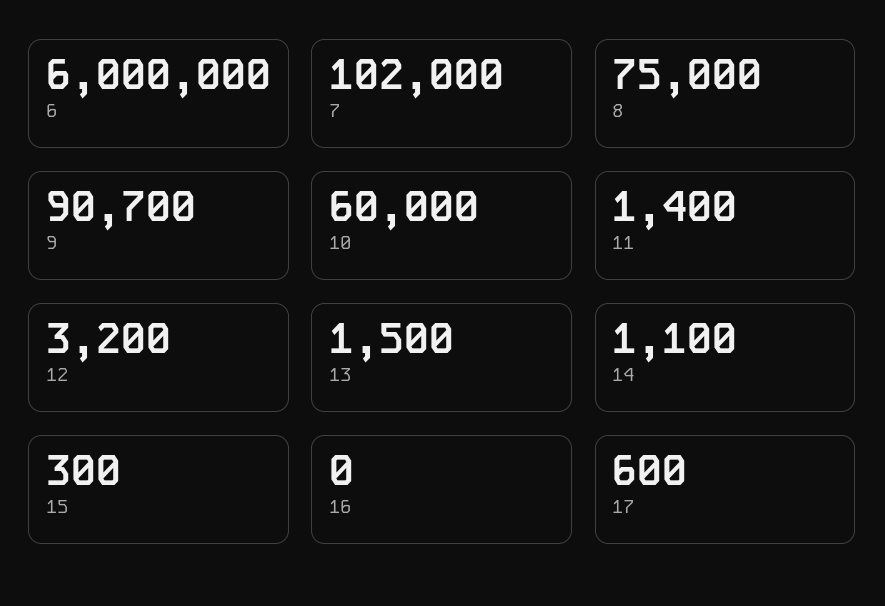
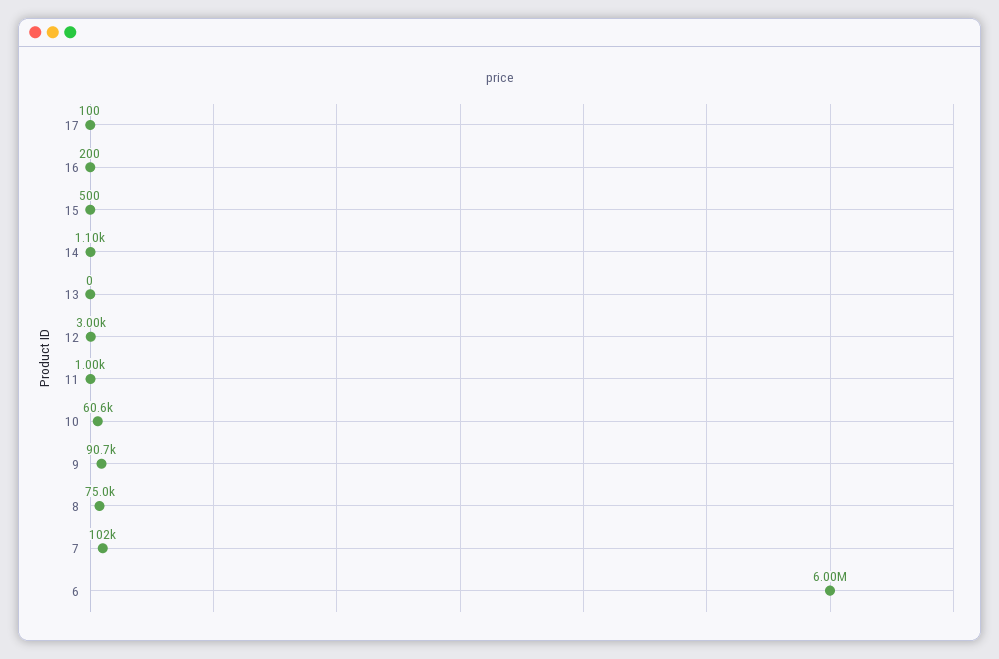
  {
    "6": 6000000,
    "7": 102000,
    "8": 75000,
    "9": 90700,
-   "10": 60000,
+   "10": 60600,
-   "11": 1400,
+   "11": 1000,
-   "12": 3200,
+   "12": 3000,
-   "13": 1500,
+   "13": 0,
    "14": 1100,
-   "15": 300,
+   "15": 500,
-   "16": 0,
+   "16": 200,
-   "17": 600
+   "17": 100
  }

